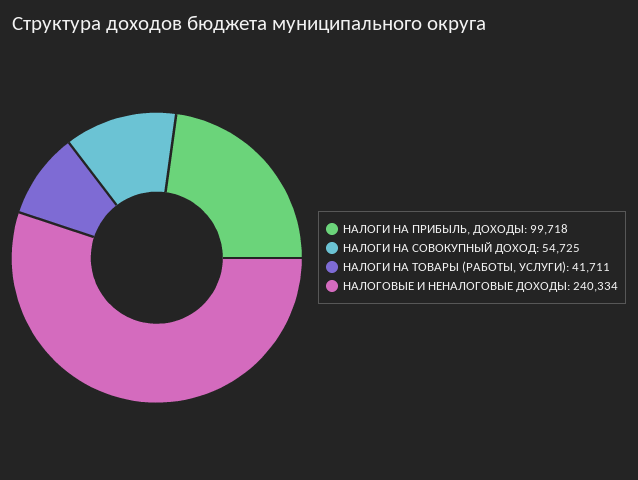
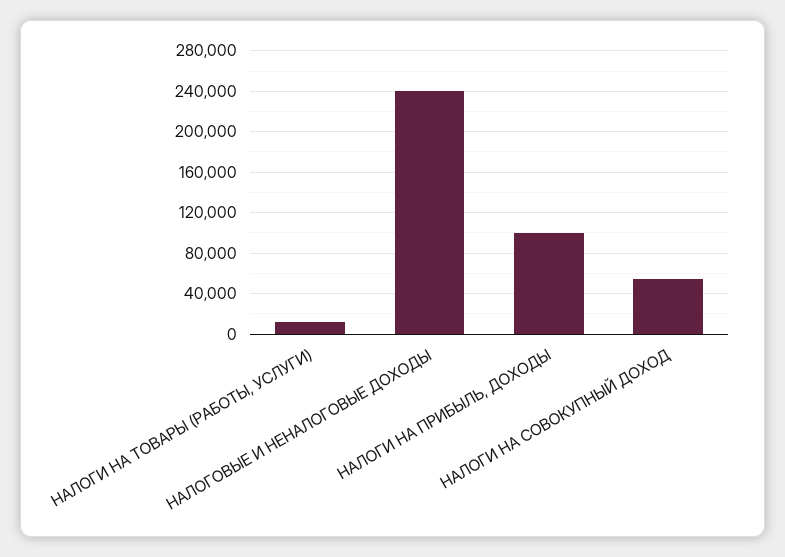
  {
    "НАЛОГИ НА ПРИБЫЛЬ, ДОХОДЫ": 99718,
    "НАЛОГИ НА СОВОКУПНЫЙ ДОХОД": 54725,
-   "НАЛОГИ НА ТОВАРЫ (РАБОТЫ, УСЛУГИ)": 41711,
+   "НАЛОГИ НА ТОВАРЫ (РАБОТЫ, УСЛУГИ)": 10000,
    "НАЛОГОВЫЕ И НЕНАЛОГОВЫЕ ДОХОДЫ": 240334
  }

